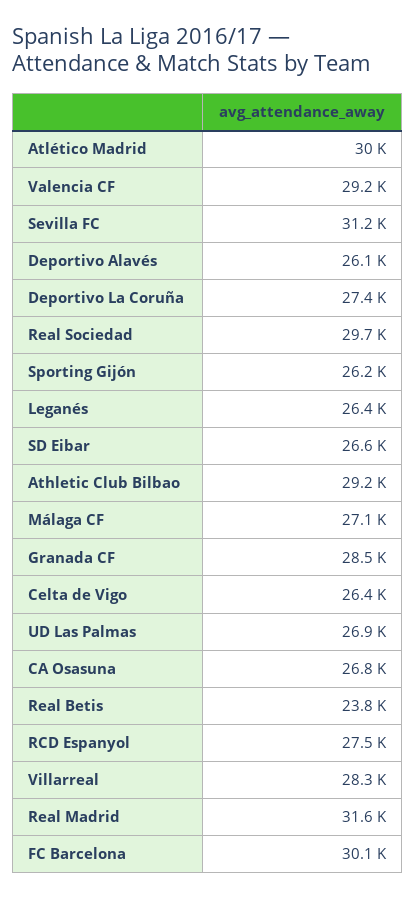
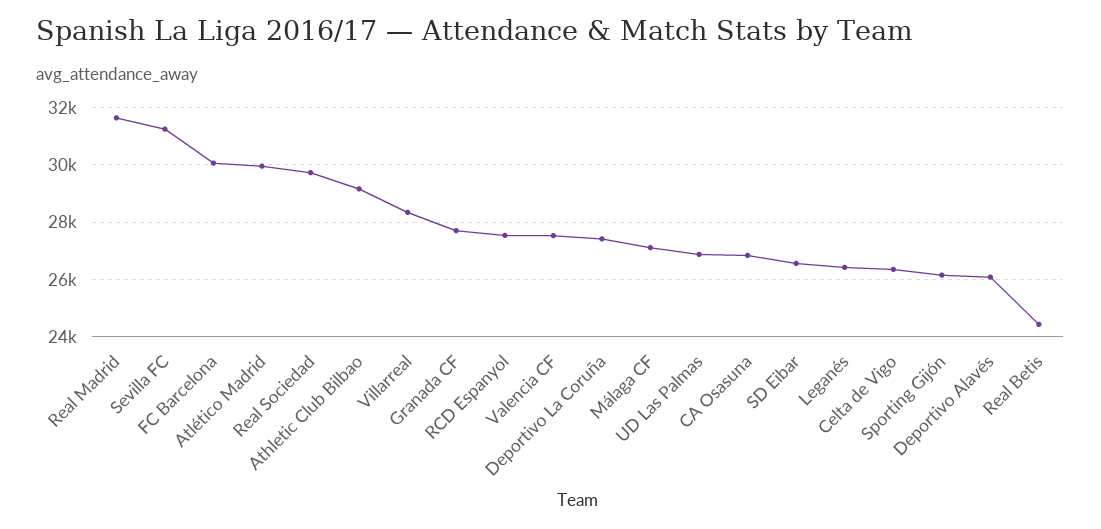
  {
    "Atlético Madrid": 30000,
-   "Valencia CF": 29200,
+   "Valencia CF": 27500,
    "Sevilla FC": 31200,
    "Deportivo Alavés": 26100,
    "Deportivo La Coruña": 27400,
    "Real Sociedad": 29700,
    "Sporting Gijón": 26200,
    "Leganés": 26400,
    "SD Eibar": 26600,
    "Athletic Club Bilbao": 29200,
    "Málaga CF": 27100,
-   "Granada CF": 28500,
+   "Granada CF": 27750,
    "Celta de Vigo": 26400,
    "UD Las Palmas": 26900,
    "CA Osasuna": 26800,
-   "Real Betis": 23800,
+   "Real Betis": 24500,
    "RCD Espanyol": 27500,
    "Villarreal": 28300,
    "Real Madrid": 31600,
    "FC Barcelona": 30100
  }

